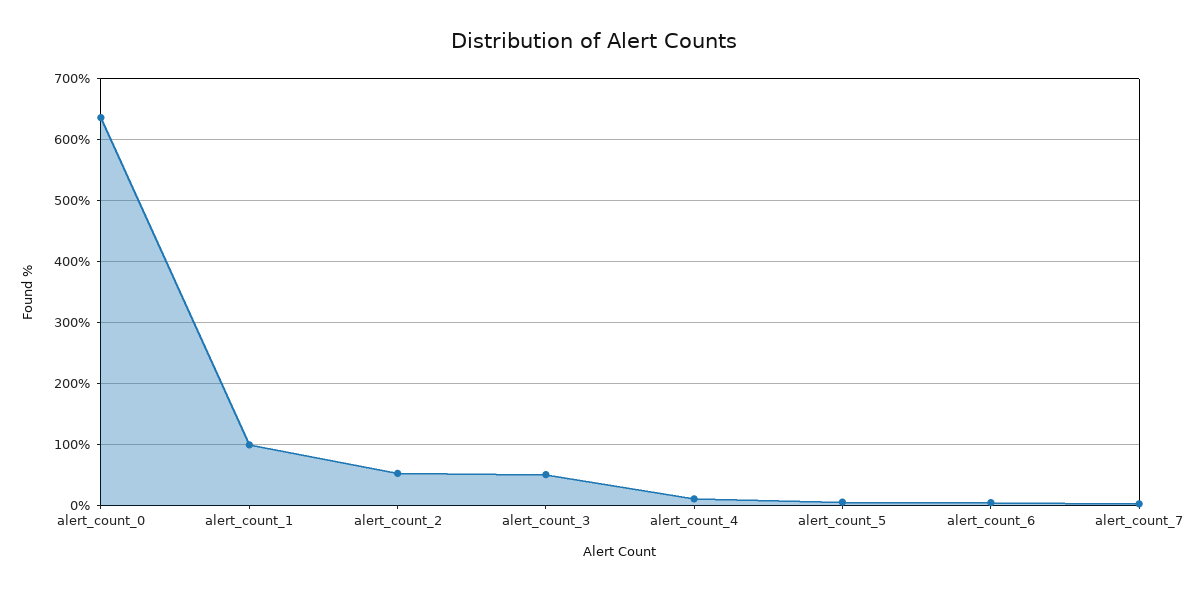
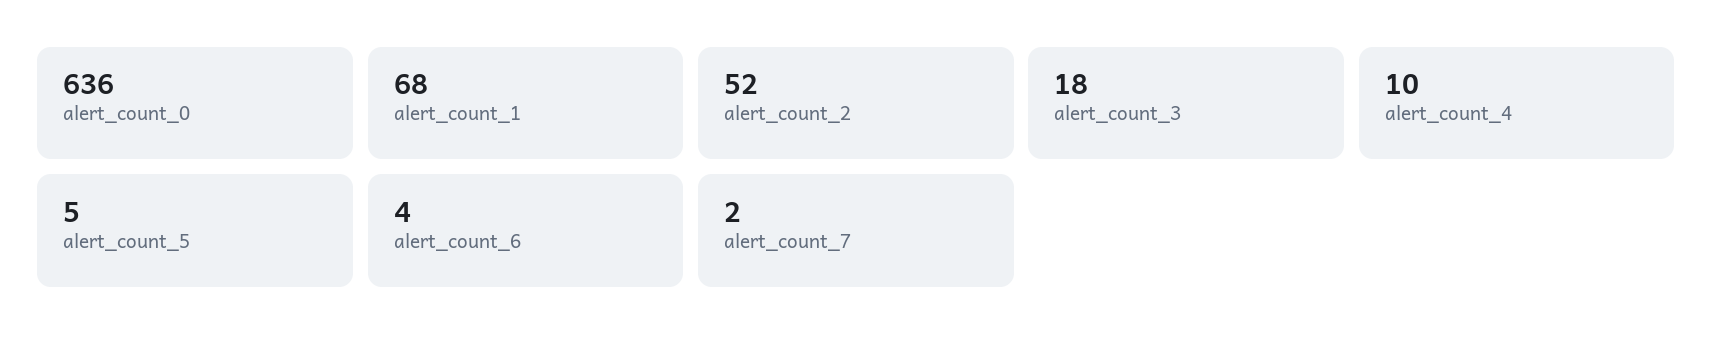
  {
    "alert_count_0": 636,
-   "alert_count_1": 100,
+   "alert_count_1": 68,
    "alert_count_2": 52,
-   "alert_count_3": 50,
+   "alert_count_3": 18,
    "alert_count_4": 10,
    "alert_count_5": 5,
    "alert_count_6": 4,
    "alert_count_7": 2
  }

